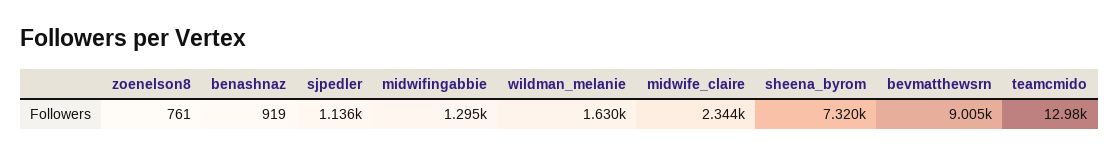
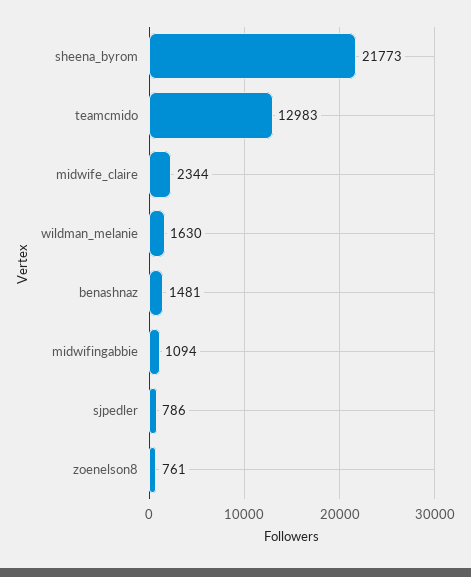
  {
    "zoenelson8": 761,
-   "benashnaz": 919,
+   "benashnaz": 1481,
-   "sjpedler": 1136,
+   "sjpedler": 786,
-   "midwifingabbie": 1295,
+   "midwifingabbie": 1094,
    "wildman_melanie": 1630,
    "midwife_claire": 2344,
-   "sheena_byrom": 7320,
+   "sheena_byrom": 21773,
-   "bevmatthewsrn": 9005,
    "teamcmido": 12983
  }

